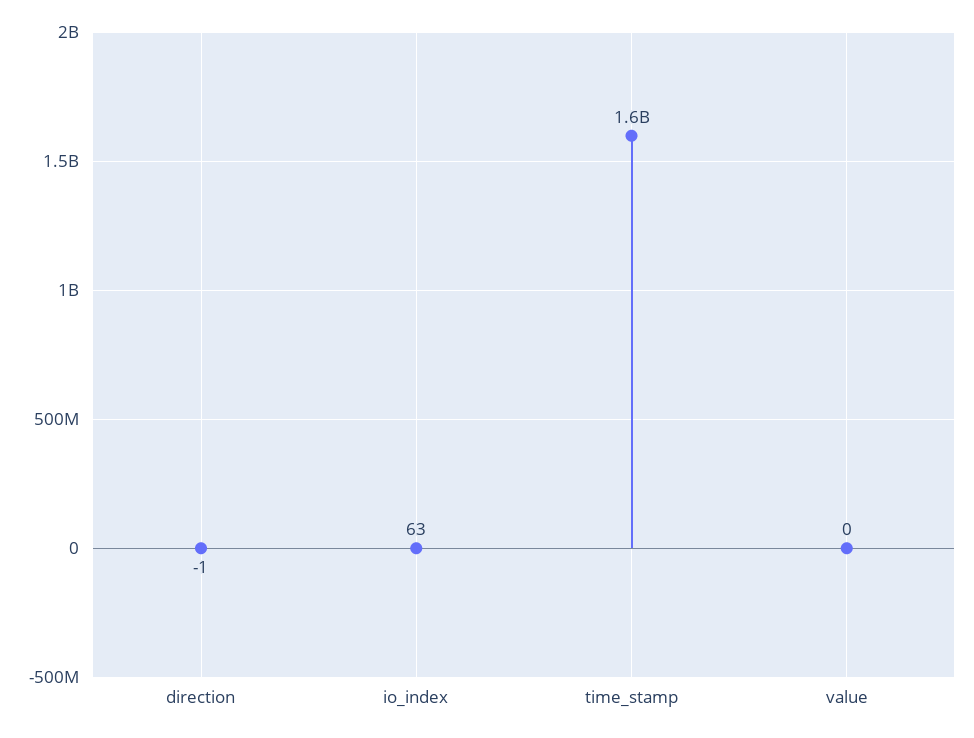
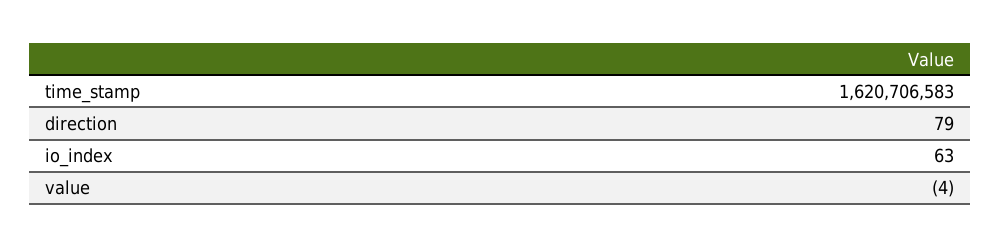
  {
-   "direction": -1,
+   "direction": 79,
    "io_index": 63,
    "time_stamp": 1620706583,
-   "value": 0
+   "value": -4
  }

